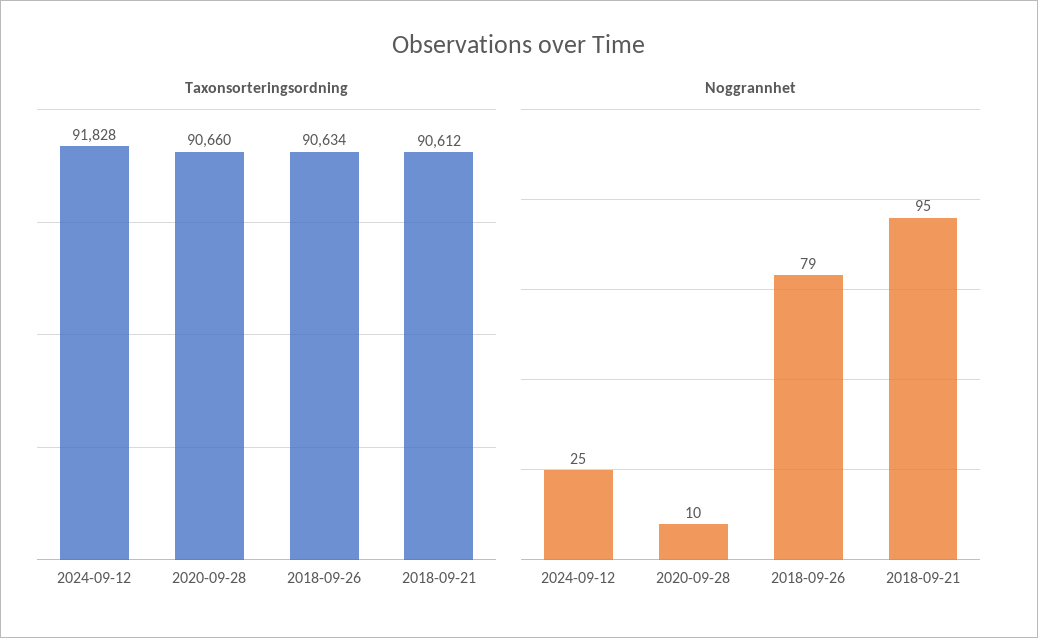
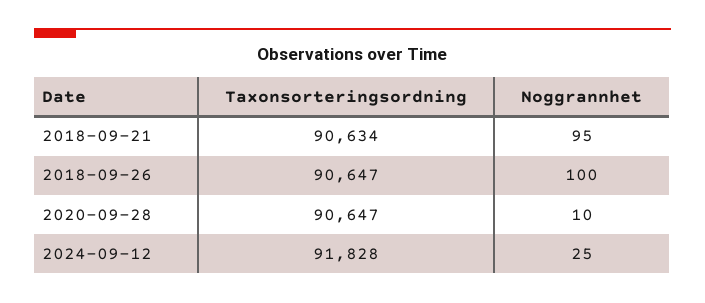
  {
    "Taxonsorteringsordning": {
      "2024-09-12": 91828,
-     "2020-09-28": 90660,
+     "2020-09-28": 90647,
-     "2018-09-26": 90634,
+     "2018-09-26": 90647,
-     "2018-09-21": 90612
+     "2018-09-21": 90634
    },
    "Noggrannhet": {
      "2024-09-12": 25,
      "2020-09-28": 10,
-     "2018-09-26": 79,
+     "2018-09-26": 100,
      "2018-09-21": 95
    }
  }

